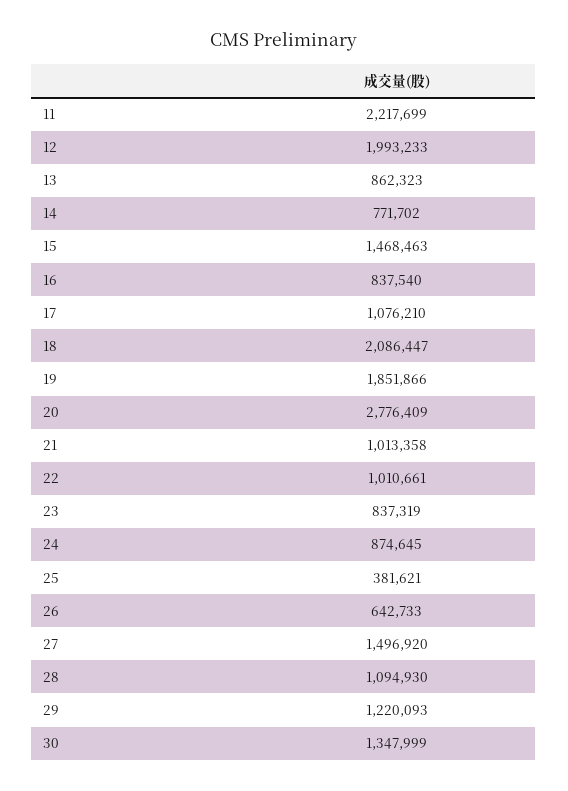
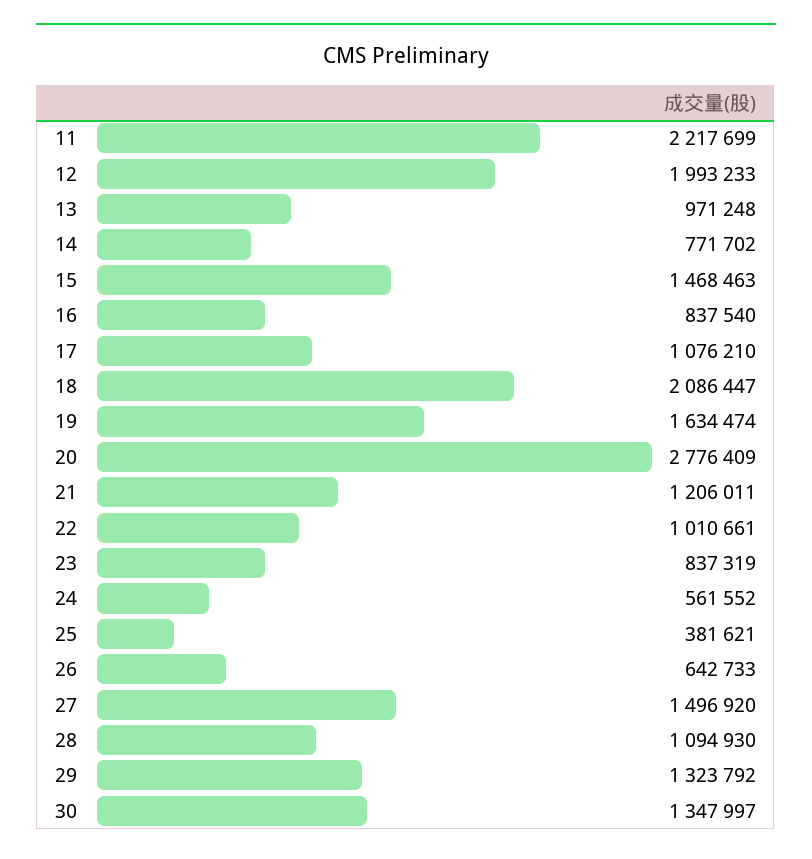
  {
    "11": 2217699,
    "12": 1993233,
-   "13": 862323,
+   "13": 971248,
    "14": 771702,
    "15": 1468463,
    "16": 837540,
    "17": 1076210,
    "18": 2086447,
-   "19": 1851866,
+   "19": 1634474,
    "20": 2776409,
-   "21": 1013358,
+   "21": 1206011,
    "22": 1010661,
    "23": 837319,
-   "24": 874645,
+   "24": 561552,
    "25": 381621,
    "26": 642733,
    "27": 1496920,
    "28": 1094930,
-   "29": 1220093,
+   "29": 1323792,
-   "30": 1347999
+   "30": 1347997
  }

